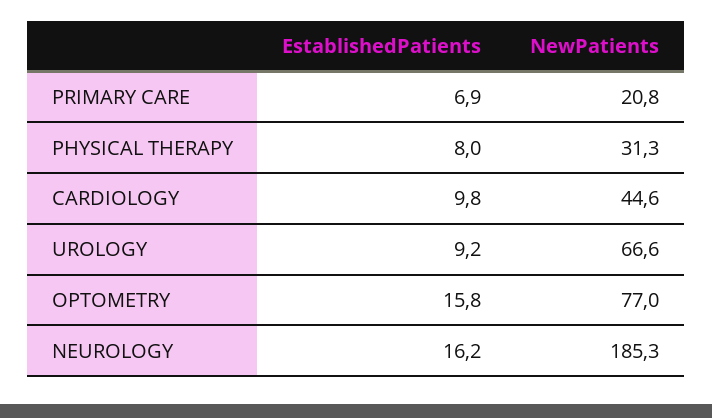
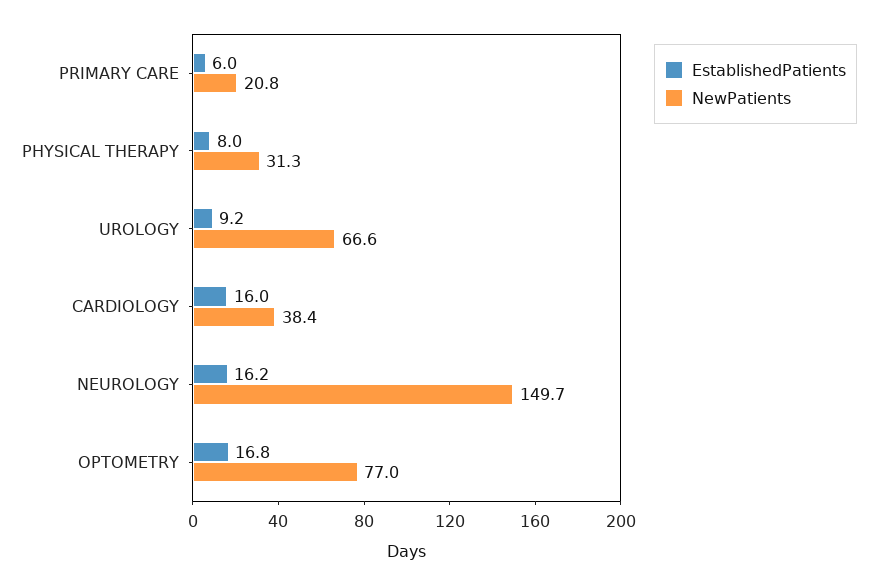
  {
    "EstablishedPatients": {
-     "PRIMARY CARE": 6.9,
+     "PRIMARY CARE": 6,
      "PHYSICAL THERAPY": 8,
-     "CARDIOLOGY": 9.8,
+     "CARDIOLOGY": 16,
      "UROLOGY": 9.2,
-     "OPTOMETRY": 15.8,
+     "OPTOMETRY": 16.8,
      "NEUROLOGY": 16.2
    },
    "NewPatients": {
      "PRIMARY CARE": 20.8,
      "PHYSICAL THERAPY": 31.3,
-     "CARDIOLOGY": 44.6,
+     "CARDIOLOGY": 38.4,
      "UROLOGY": 66.6,
      "OPTOMETRY": 77,
-     "NEUROLOGY": 185.3
+     "NEUROLOGY": 149.7
    }
  }

